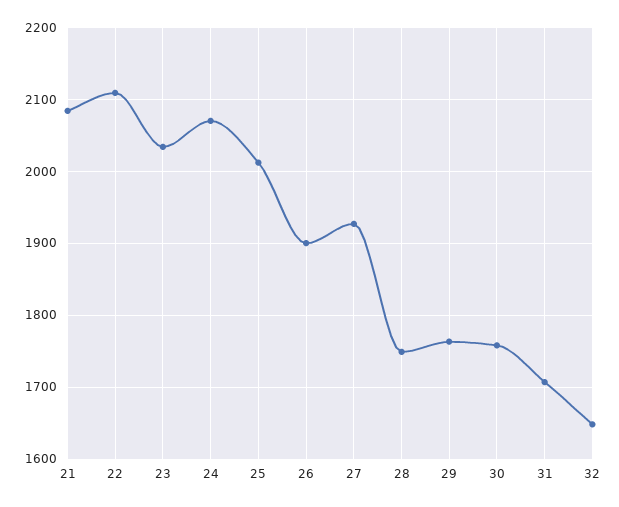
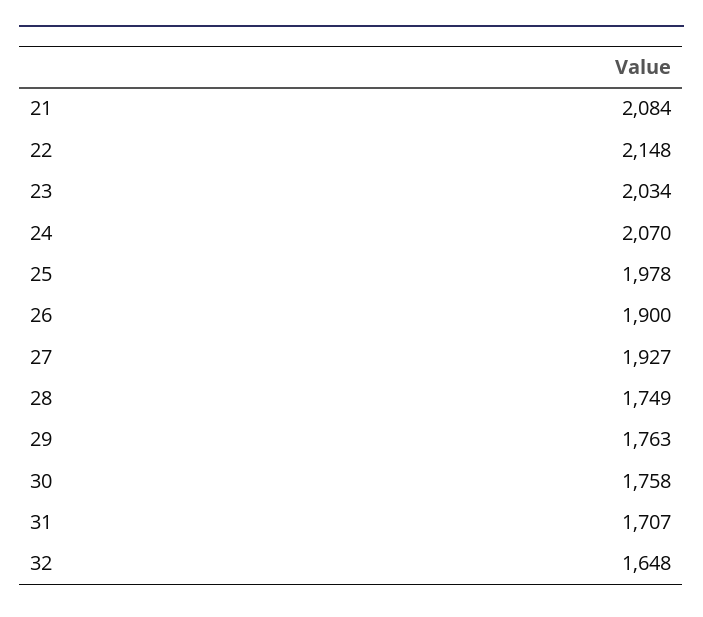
  {
    "21": 2084,
-   "22": 2110,
+   "22": 2148,
    "23": 2034,
    "24": 2070,
-   "25": 2010,
+   "25": 1978,
    "26": 1900,
    "27": 1927,
    "28": 1749,
    "29": 1763,
    "30": 1758,
    "31": 1707,
    "32": 1648
  }

